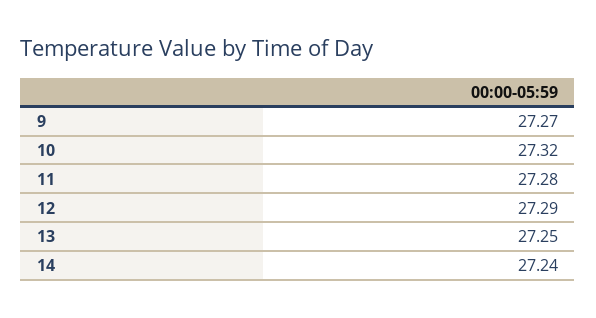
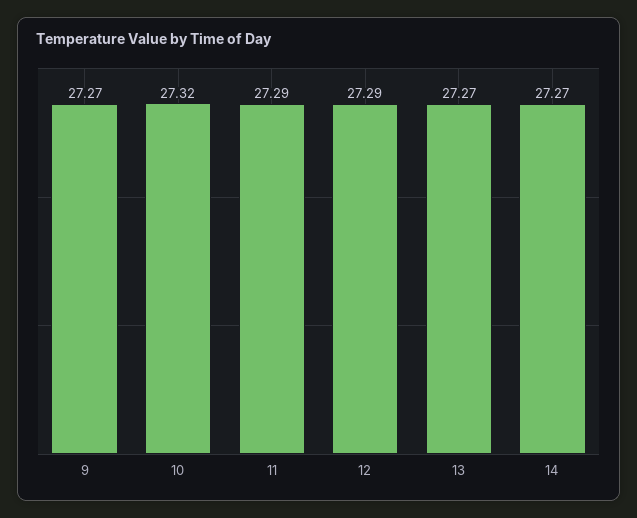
  {
    "9": 27.27,
    "10": 27.32,
-   "11": 27.28,
+   "11": 27.29,
    "12": 27.29,
-   "13": 27.25,
+   "13": 27.27,
-   "14": 27.24
+   "14": 27.27
  }

